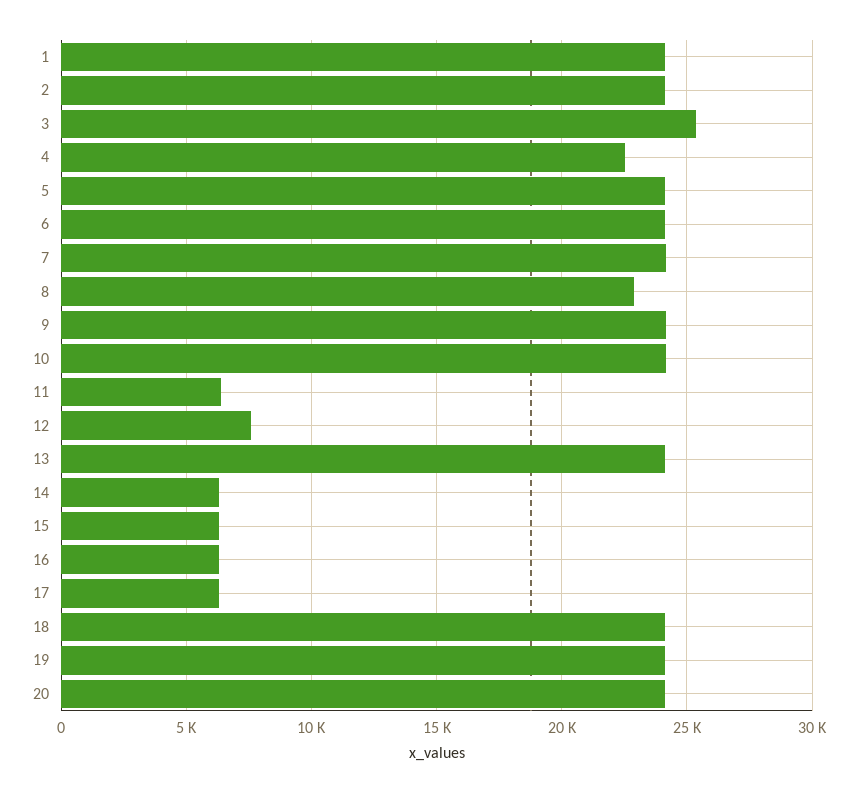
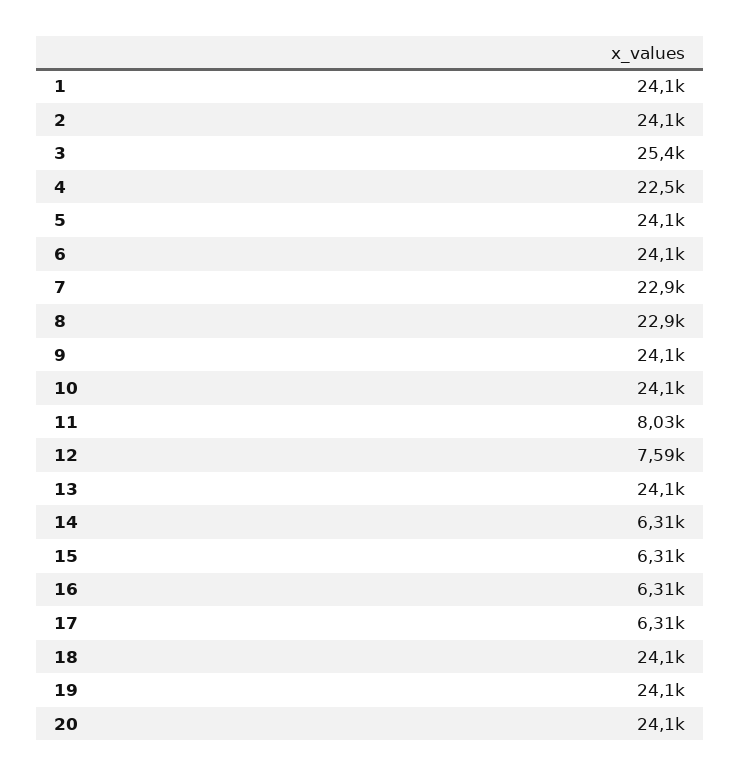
  {
    "1": 24100,
    "2": 24100,
    "3": 25400,
    "4": 22500,
    "5": 24100,
    "6": 24100,
-   "7": 24000,
+   "7": 22900,
    "8": 22900,
    "9": 24100,
    "10": 24100,
-   "11": 6500,
+   "11": 8030,
    "12": 7590,
    "13": 24100,
    "14": 6310,
    "15": 6310,
    "16": 6310,
    "17": 6310,
    "18": 24100,
    "19": 24100,
    "20": 24100
  }

